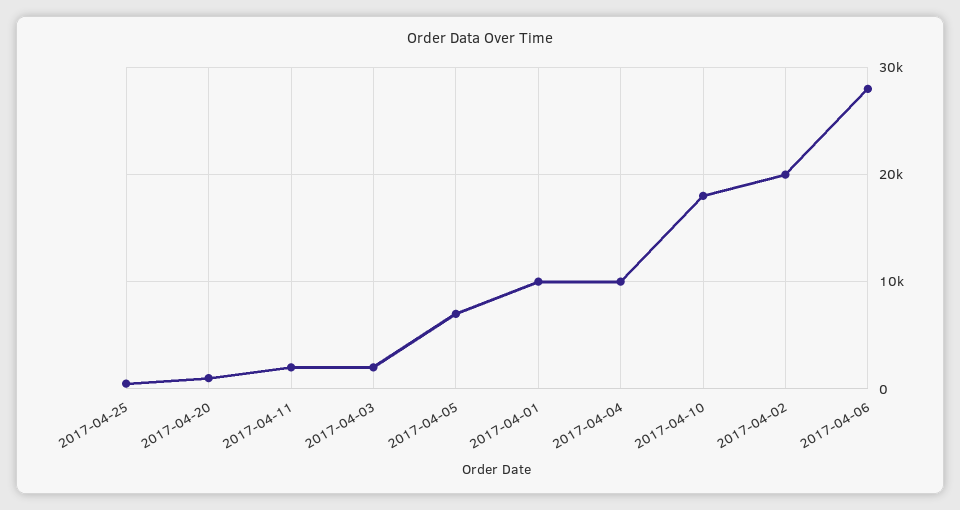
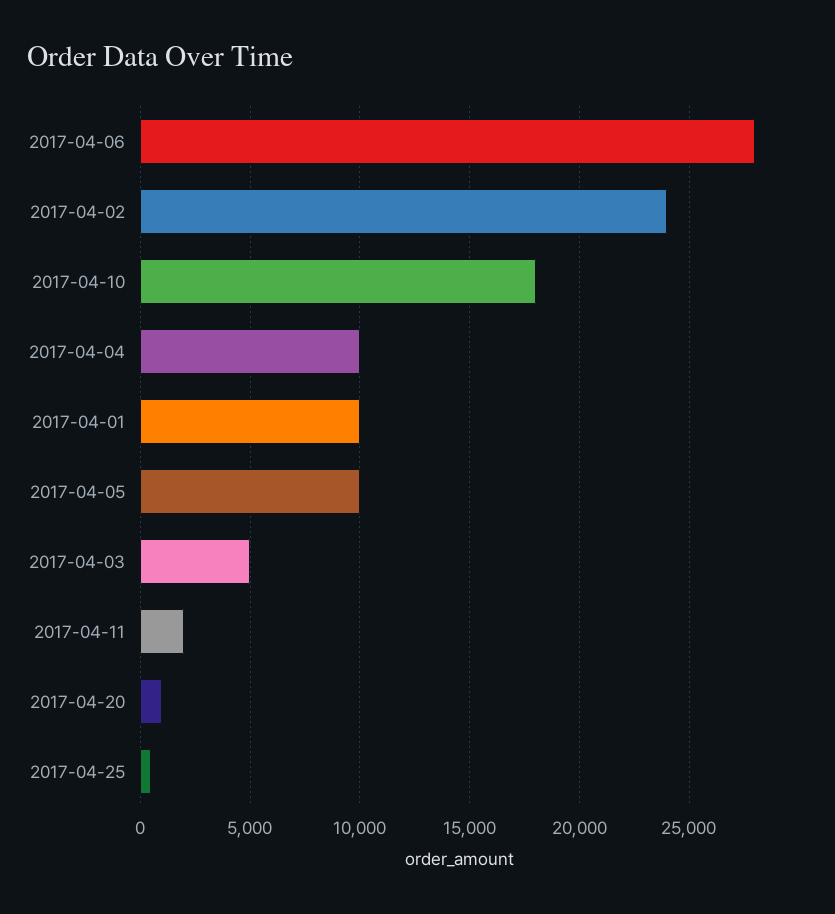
  {
    "2017-04-25": 500,
    "2017-04-20": 1000,
    "2017-04-11": 2000,
-   "2017-04-03": 2000,
+   "2017-04-03": 5000,
-   "2017-04-05": 7000,
+   "2017-04-05": 10000,
    "2017-04-01": 10000,
    "2017-04-04": 10000,
    "2017-04-10": 18000,
-   "2017-04-02": 20000,
+   "2017-04-02": 24000,
    "2017-04-06": 28000
  }

